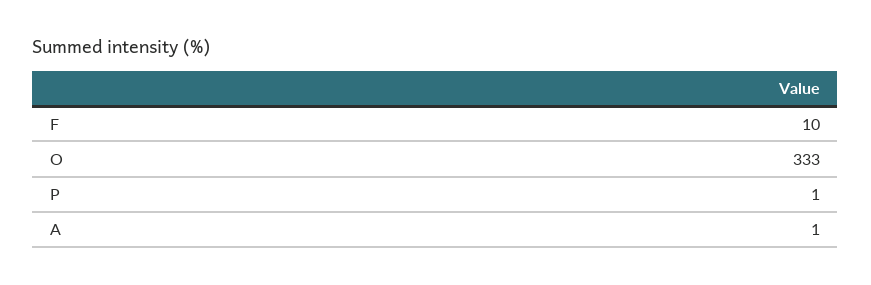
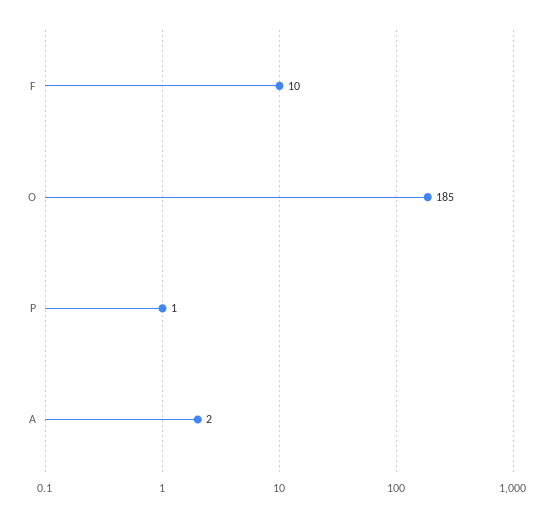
  {
    "F": 10,
-   "O": 333,
+   "O": 185,
    "P": 1,
-   "A": 1
+   "A": 2
  }

